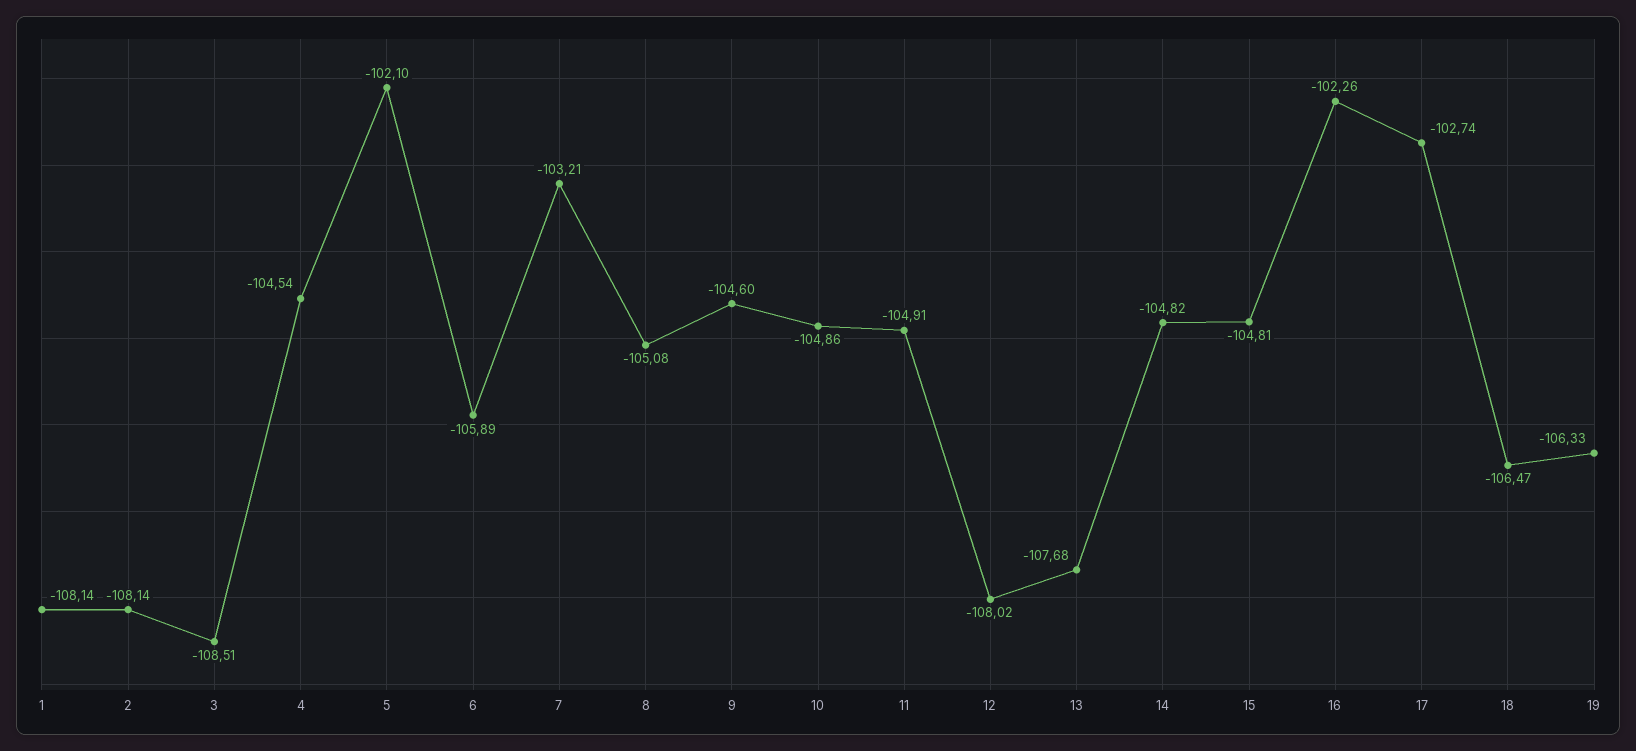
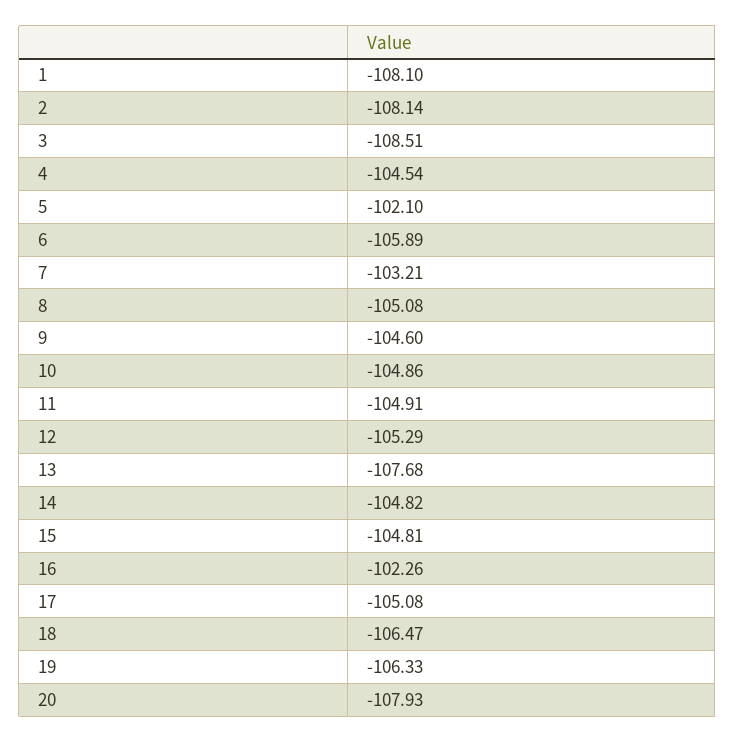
  {
-   "1": -108.14,
+   "1": -108.1,
    "2": -108.14,
    "3": -108.51,
    "4": -104.54,
    "5": -102.1,
    "6": -105.89,
    "7": -103.21,
    "8": -105.08,
    "9": -104.6,
    "10": -104.86,
    "11": -104.91,
-   "12": -108.02,
+   "12": -105.29,
    "13": -107.68,
    "14": -104.82,
    "15": -104.81,
    "16": -102.26,
-   "17": -102.74,
+   "17": -105.08,
    "18": -106.47,
-   "19": -106.33
+   "19": -106.33,
+   "20": -107.93
  }

